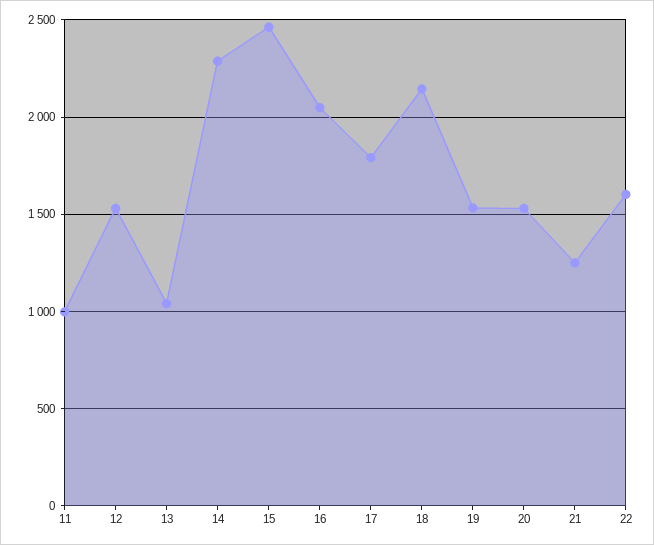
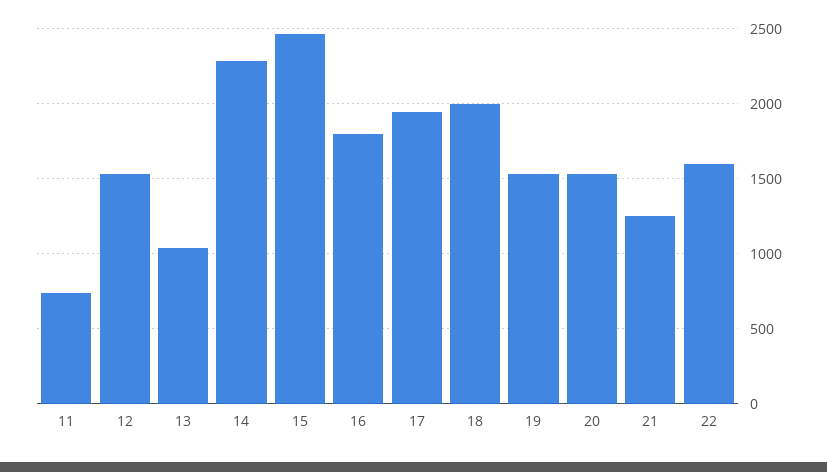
  {
-   "11": 1000,
+   "11": 750,
    "12": 1550,
    "13": 1050,
    "14": 2300,
    "15": 2450,
-   "16": 2050,
+   "16": 1800,
-   "17": 1800,
+   "17": 1950,
-   "18": 2150,
+   "18": 2000,
    "19": 1550,
    "20": 1550,
    "21": 1250,
    "22": 1600
  }

